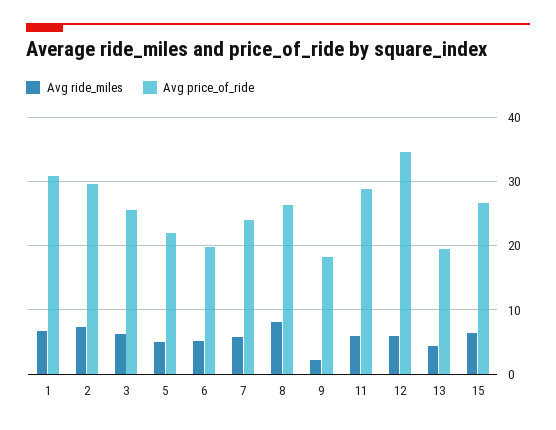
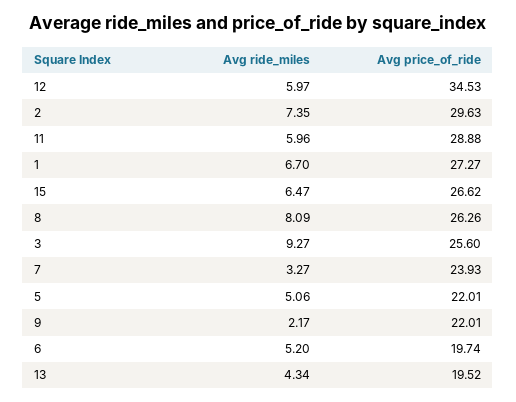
  {
    "Avg ride_miles": {
      "1": 6.7,
      "2": 7.35,
-     "3": 6,
+     "3": 9.27,
      "5": 5.06,
      "6": 5.2,
-     "7": 6,
+     "7": 3.27,
      "8": 8.09,
      "9": 2.17,
      "11": 5.96,
      "12": 5.97,
      "13": 4.34,
      "15": 6.47
    },
    "Avg price_of_ride": {
-     "1": 31,
+     "1": 27.27,
      "2": 29.63,
      "3": 25.6,
      "5": 22.01,
      "6": 19.74,
      "7": 23.93,
      "8": 26.26,
-     "9": 18,
+     "9": 22.01,
      "11": 28.88,
      "12": 34.53,
      "13": 19.52,
      "15": 26.62
    }
  }

